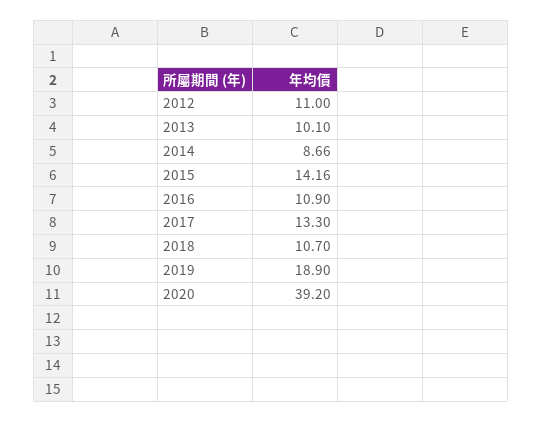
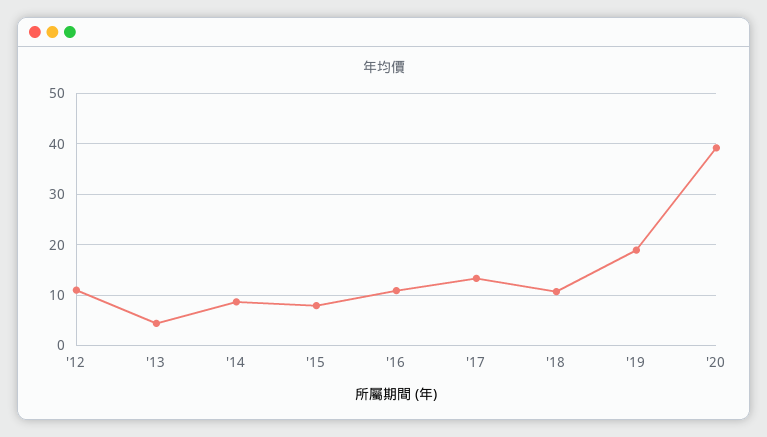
  {
    "2012": 11,
-   "2013": 10.1,
+   "2013": 4,
    "2014": 8.66,
-   "2015": 14.16,
+   "2015": 8,
    "2016": 10.9,
    "2017": 13.3,
    "2018": 10.7,
    "2019": 18.9,
    "2020": 39.2
  }

